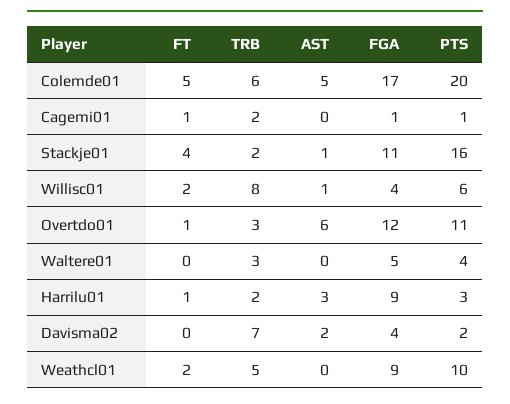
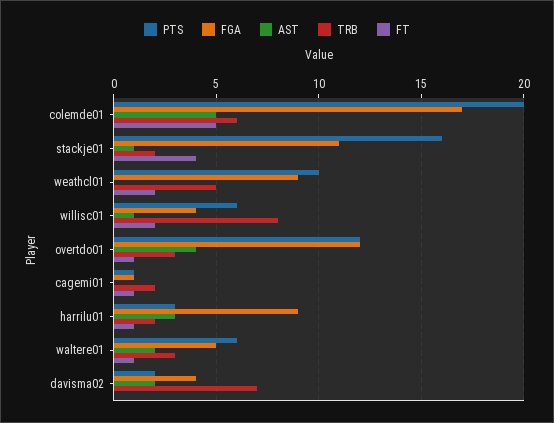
  {
    "FT": {
      "Colemde01": 5,
      "Cagemi01": 1,
      "Stackje01": 4,
      "Willisc01": 2,
      "Overtdo01": 1,
-     "Waltere01": 0,
+     "Waltere01": 1,
      "Harrilu01": 1,
      "Davisma02": 0,
      "Weathcl01": 2
    },
    "TRB": {
      "Colemde01": 6,
      "Cagemi01": 2,
      "Stackje01": 2,
      "Willisc01": 8,
      "Overtdo01": 3,
      "Waltere01": 3,
      "Harrilu01": 2,
      "Davisma02": 7,
      "Weathcl01": 5
    },
    "AST": {
      "Colemde01": 5,
      "Cagemi01": 0,
      "Stackje01": 1,
      "Willisc01": 1,
-     "Overtdo01": 6,
+     "Overtdo01": 4,
-     "Waltere01": 0,
+     "Waltere01": 2,
      "Harrilu01": 3,
      "Davisma02": 2,
      "Weathcl01": 0
    },
    "FGA": {
      "Colemde01": 17,
      "Cagemi01": 1,
      "Stackje01": 11,
      "Willisc01": 4,
      "Overtdo01": 12,
      "Waltere01": 5,
      "Harrilu01": 9,
      "Davisma02": 4,
      "Weathcl01": 9
    },
    "PTS": {
      "Colemde01": 20,
      "Cagemi01": 1,
      "Stackje01": 16,
      "Willisc01": 6,
-     "Overtdo01": 11,
+     "Overtdo01": 12,
-     "Waltere01": 4,
+     "Waltere01": 6,
      "Harrilu01": 3,
      "Davisma02": 2,
      "Weathcl01": 10
    }
  }

